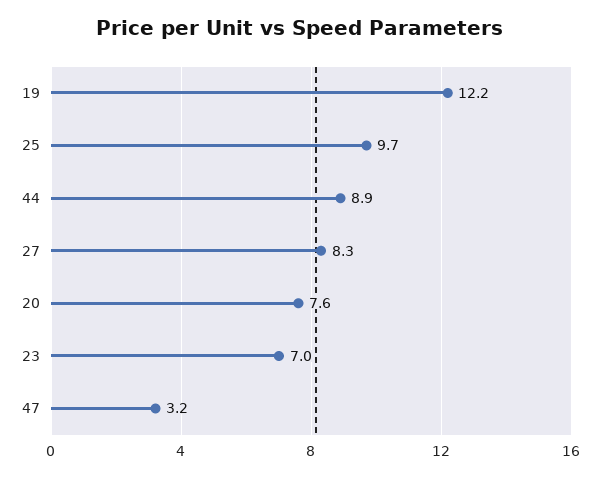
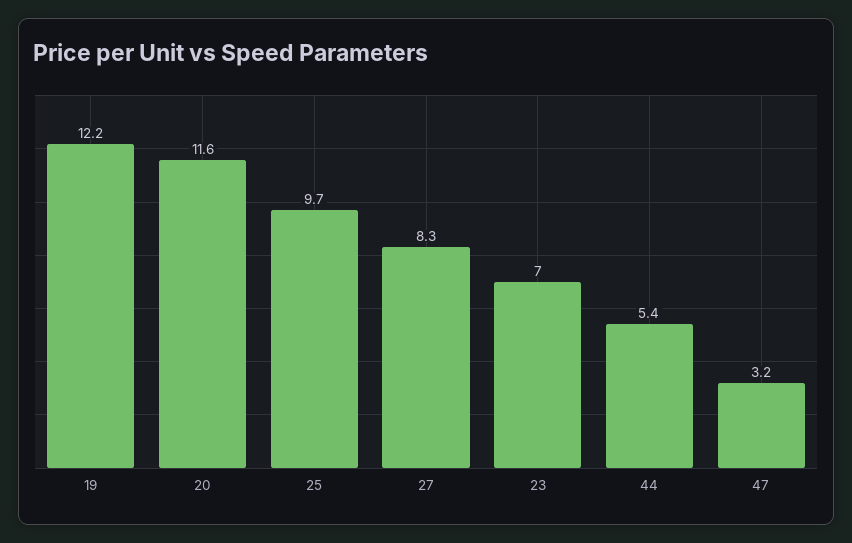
  {
    "19": 12.2,
    "25": 9.7,
-   "44": 8.9,
+   "44": 5.4,
    "27": 8.3,
-   "20": 7.6,
+   "20": 11.6,
    "23": 7,
    "47": 3.2
  }

